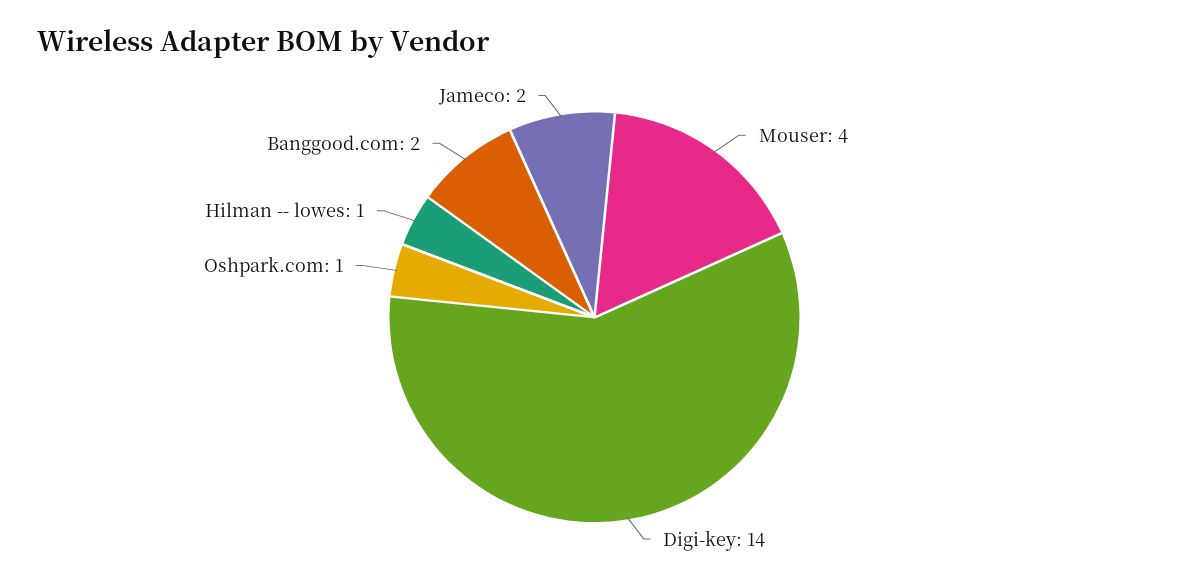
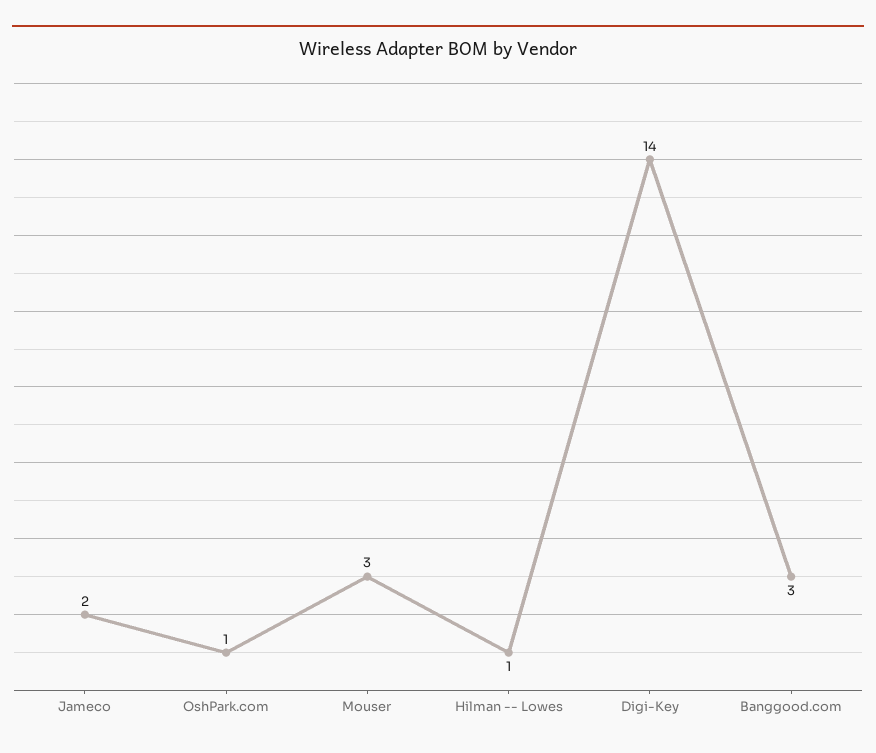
  {
-   "Mouser": 4,
+   "Mouser": 3,
    "Digi-key": 14,
    "Oshpark.com": 1,
    "Hilman -- lowes": 1,
-   "Banggood.com": 2,
+   "Banggood.com": 3,
    "Jameco": 2
  }

